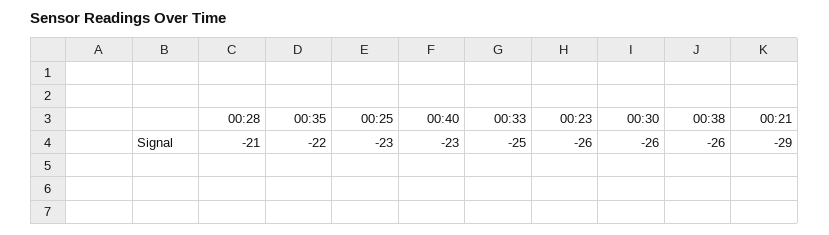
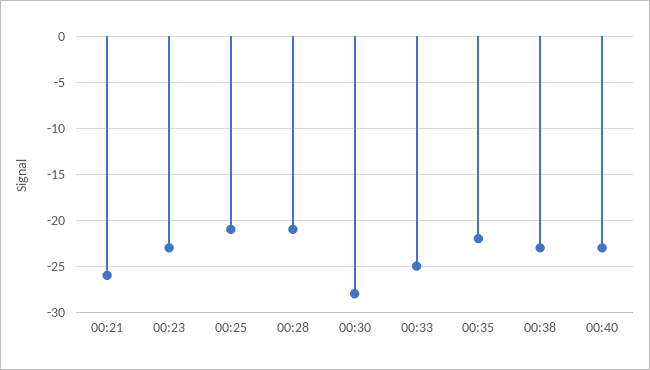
  {
    "00:28": -21,
    "00:35": -22,
-   "00:25": -23,
+   "00:25": -21,
    "00:40": -23,
    "00:33": -25,
-   "00:23": -26,
+   "00:23": -23,
-   "00:30": -26,
+   "00:30": -28,
-   "00:38": -26,
+   "00:38": -23,
-   "00:21": -29
+   "00:21": -26
  }

